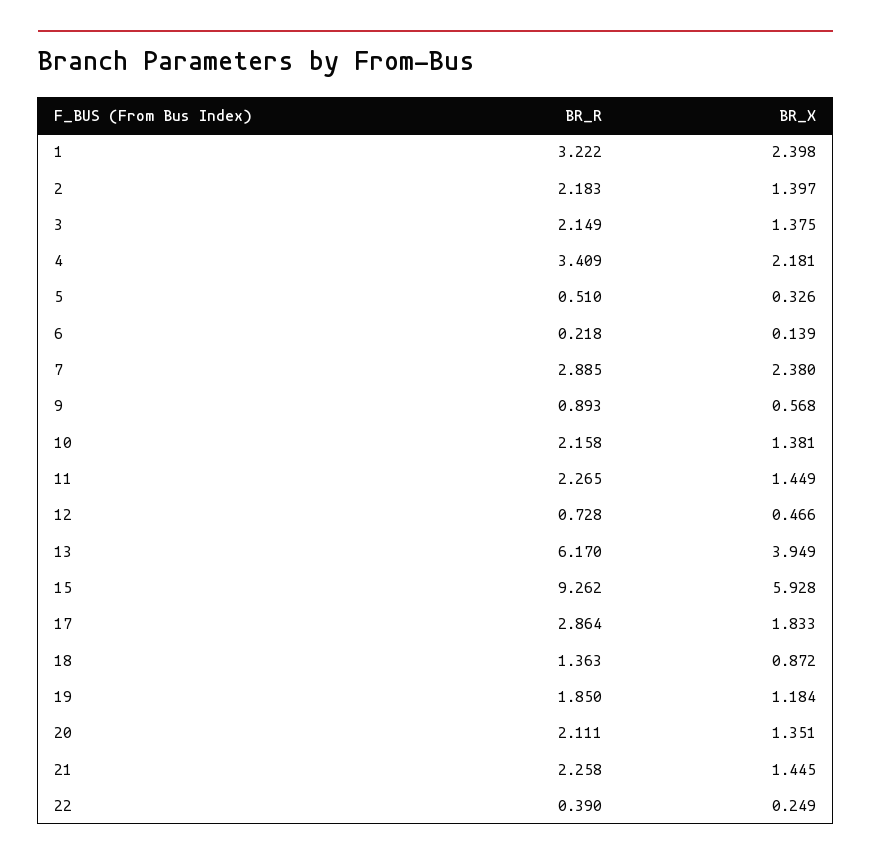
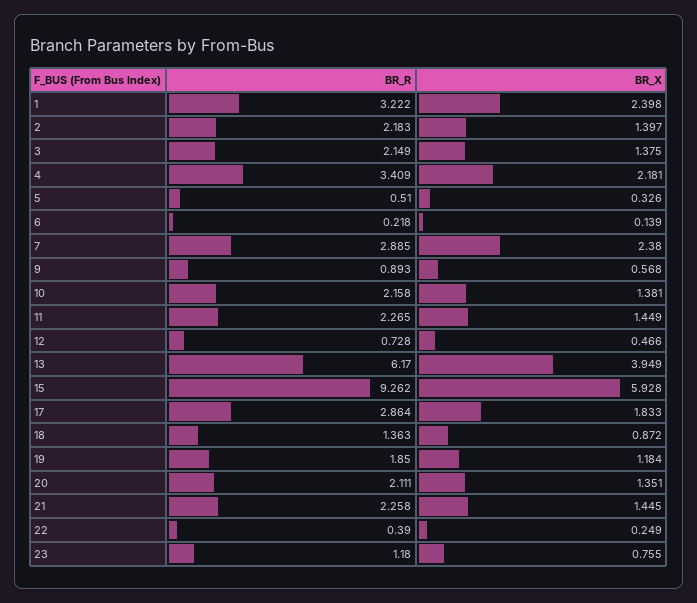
  {
    "BR_R": {
      "1": 3.222,
      "2": 2.183,
      "3": 2.149,
      "4": 3.409,
      "5": 0.51,
      "6": 0.218,
      "7": 2.885,
      "9": 0.893,
      "10": 2.158,
      "11": 2.265,
      "12": 0.728,
      "13": 6.17,
      "15": 9.262,
      "17": 2.864,
      "18": 1.363,
      "19": 1.85,
      "20": 2.111,
      "21": 2.258,
-     "22": 0.39
+     "22": 0.39,
+     "23": 1.18
    },
    "BR_X": {
      "1": 2.398,
      "2": 1.397,
      "3": 1.375,
      "4": 2.181,
      "5": 0.326,
      "6": 0.139,
      "7": 2.38,
      "9": 0.568,
      "10": 1.381,
      "11": 1.449,
      "12": 0.466,
      "13": 3.949,
      "15": 5.928,
      "17": 1.833,
      "18": 0.872,
      "19": 1.184,
      "20": 1.351,
      "21": 1.445,
-     "22": 0.249
+     "22": 0.249,
+     "23": 0.755
    }
  }

